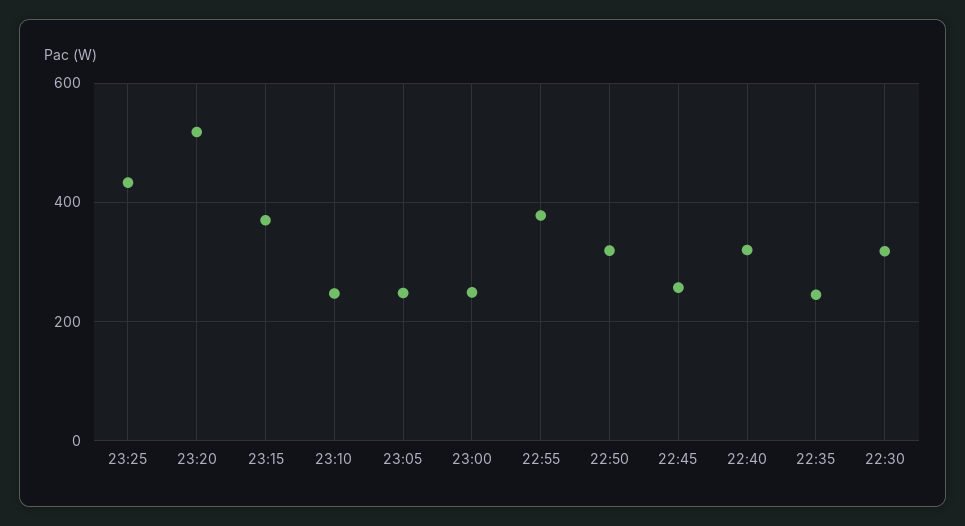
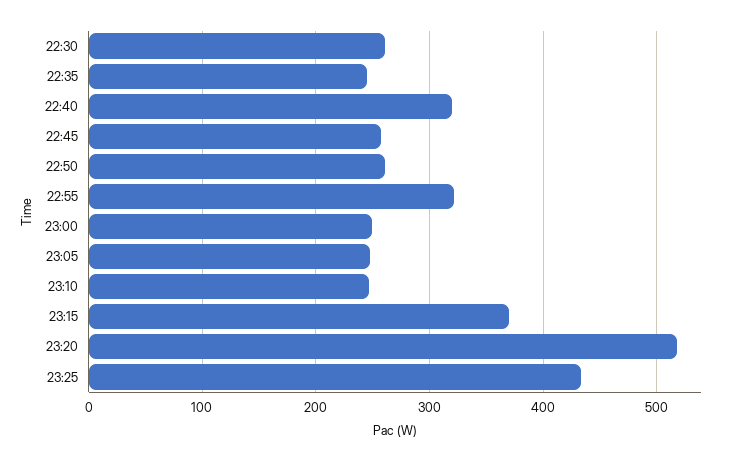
  {
    "23:25": 430,
    "23:20": 520,
    "23:15": 370,
    "23:10": 250,
    "23:05": 250,
    "23:00": 250,
-   "22:55": 380,
+   "22:55": 320,
-   "22:50": 320,
+   "22:50": 260,
    "22:45": 260,
    "22:40": 320,
    "22:35": 250,
-   "22:30": 320
+   "22:30": 260
  }

